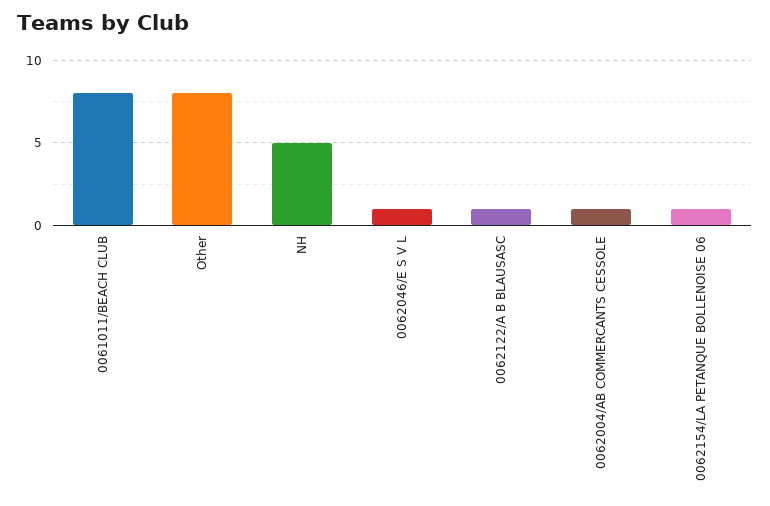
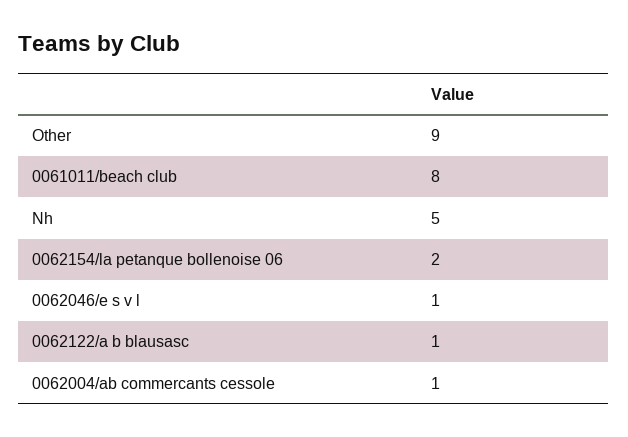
  {
    "0061011/BEACH CLUB": 8,
-   "Other": 8,
+   "Other": 9,
    "NH": 5,
    "0062046/E S V L": 1,
    "0062122/A B BLAUSASC": 1,
    "0062004/AB COMMERCANTS CESSOLE": 1,
-   "0062154/LA PETANQUE BOLLENOISE 06": 1
+   "0062154/LA PETANQUE BOLLENOISE 06": 2
  }

